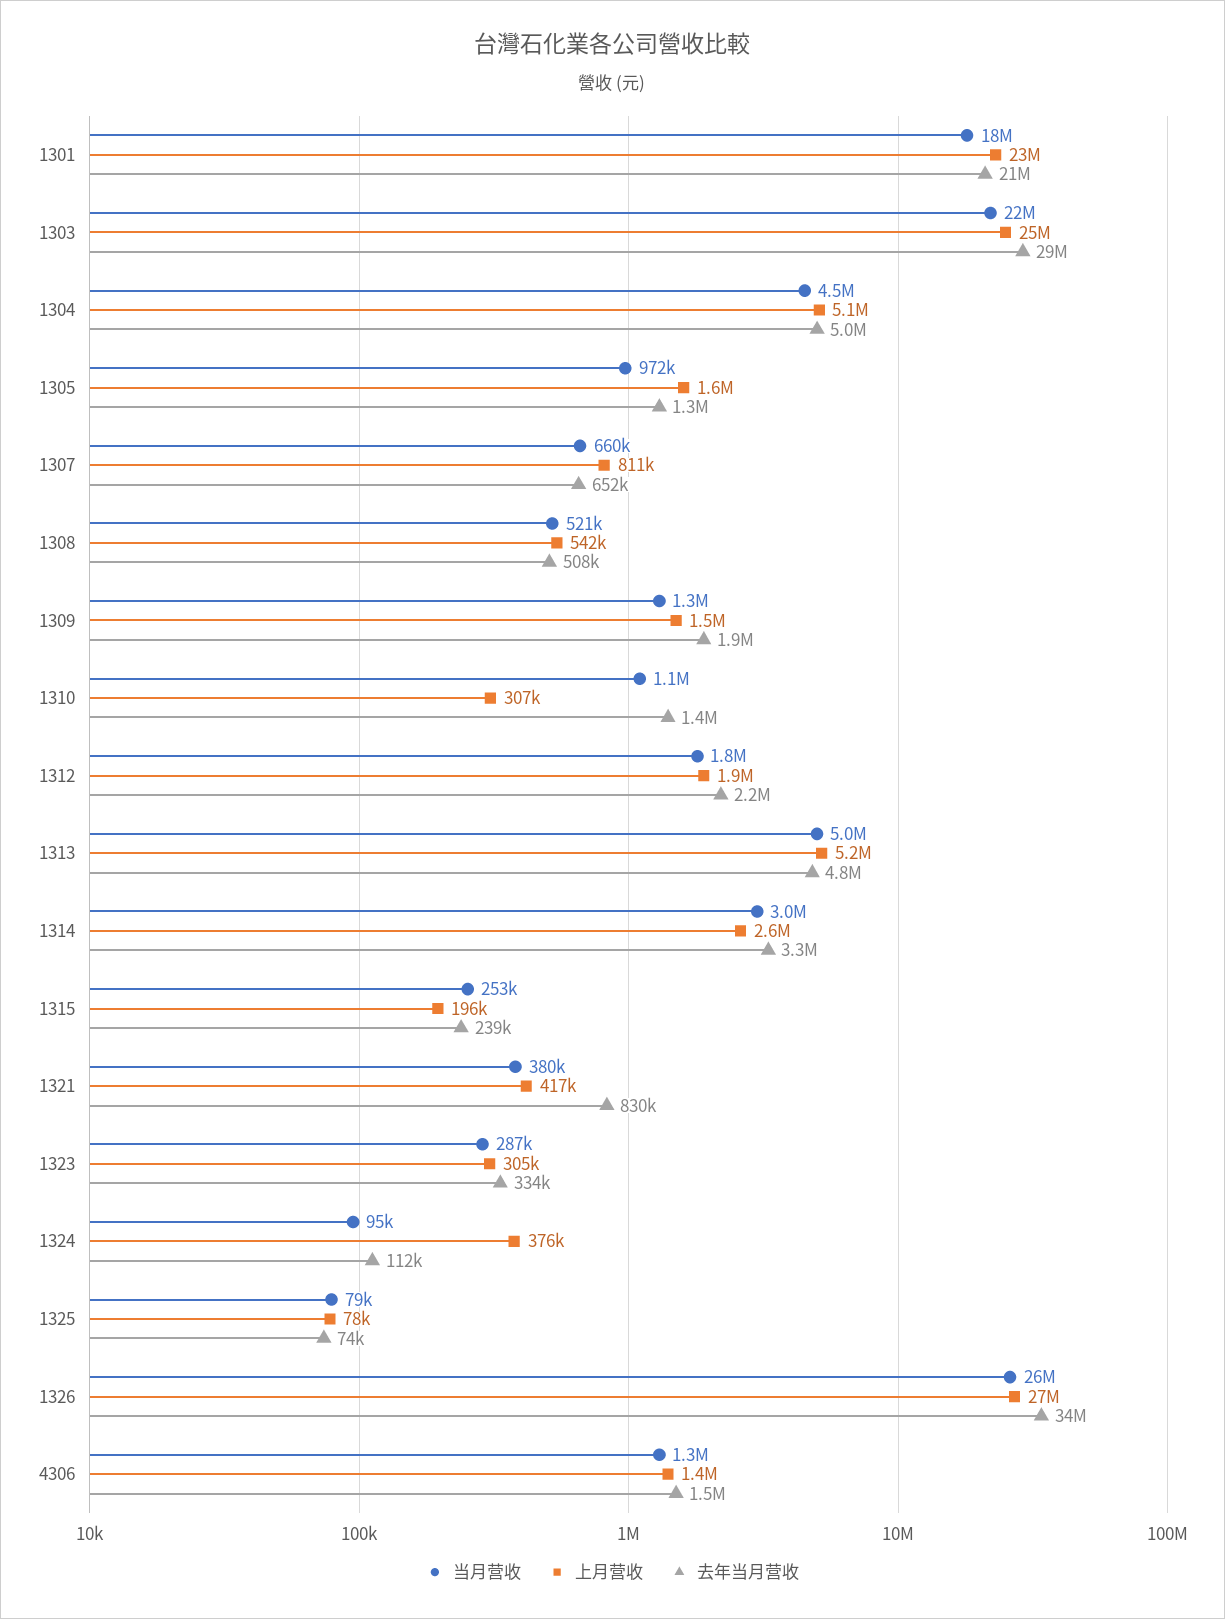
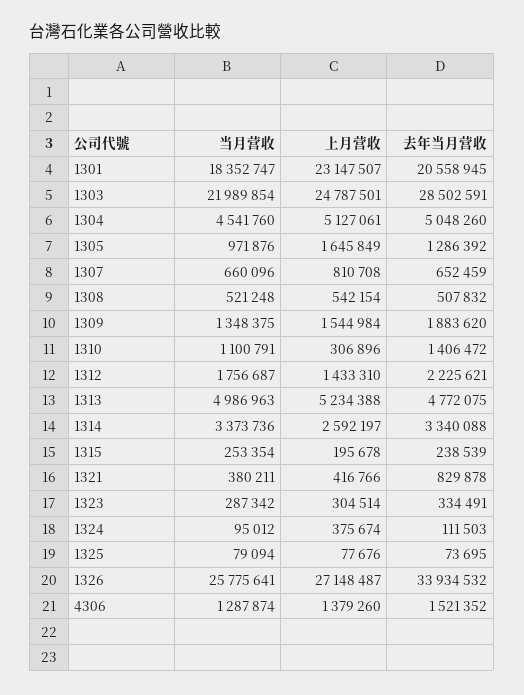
  {
    "当月营收": {
      "1301": 18352747,
      "1303": 21989854,
      "1304": 4541760,
      "1305": 971876,
      "1307": 660096,
      "1308": 521248,
      "1309": 1348375,
      "1310": 1100791,
      "1312": 1756687,
      "1313": 4986963,
-     "1314": 3000000,
+     "1314": 3373736,
      "1315": 253354,
      "1321": 380211,
      "1323": 287342,
      "1324": 95012,
      "1325": 79094,
      "1326": 25775641,
      "4306": 1287874
    },
    "上月营收": {
      "1301": 23147507,
      "1303": 24787501,
      "1304": 5127061,
      "1305": 1645849,
      "1307": 810708,
      "1308": 542154,
      "1309": 1544984,
      "1310": 306896,
-     "1312": 1900000,
+     "1312": 1433310,
      "1313": 5234388,
      "1314": 2592197,
      "1315": 195678,
      "1321": 416766,
      "1323": 304514,
      "1324": 375674,
      "1325": 77676,
      "1326": 27148487,
      "4306": 1379260
    },
    "去年当月营收": {
      "1301": 20558945,
      "1303": 28502591,
      "1304": 5048260,
      "1305": 1286392,
      "1307": 652459,
      "1308": 507832,
      "1309": 1883620,
      "1310": 1406472,
      "1312": 2225621,
      "1313": 4772075,
      "1314": 3340088,
      "1315": 238539,
      "1321": 829878,
      "1323": 334491,
      "1324": 111503,
      "1325": 73695,
      "1326": 33934532,
      "4306": 1521352
    }
  }

